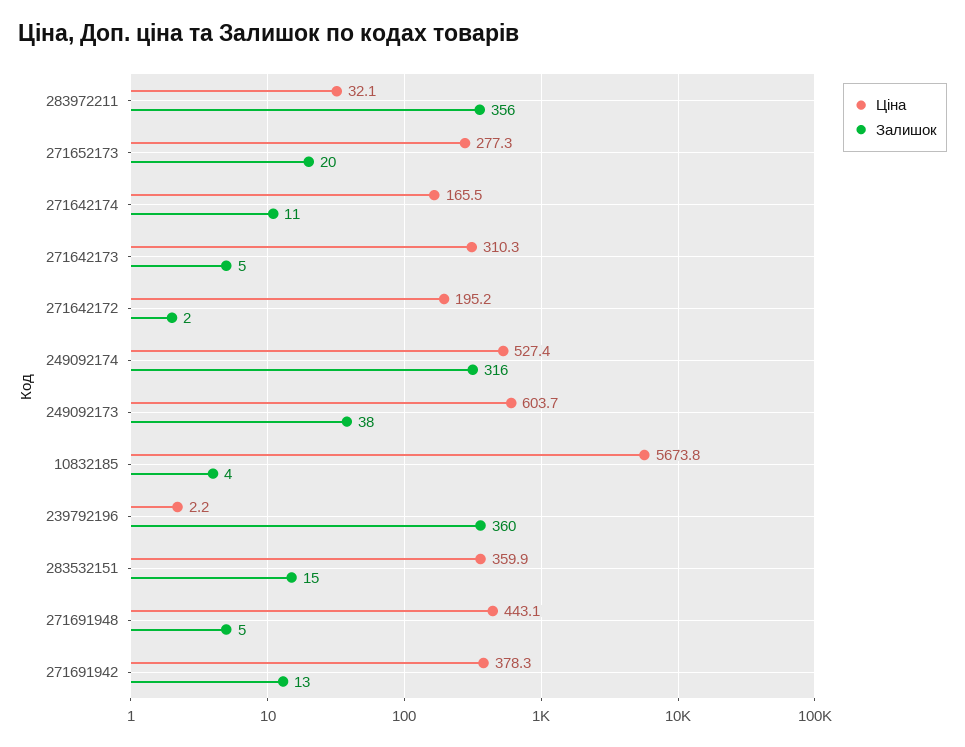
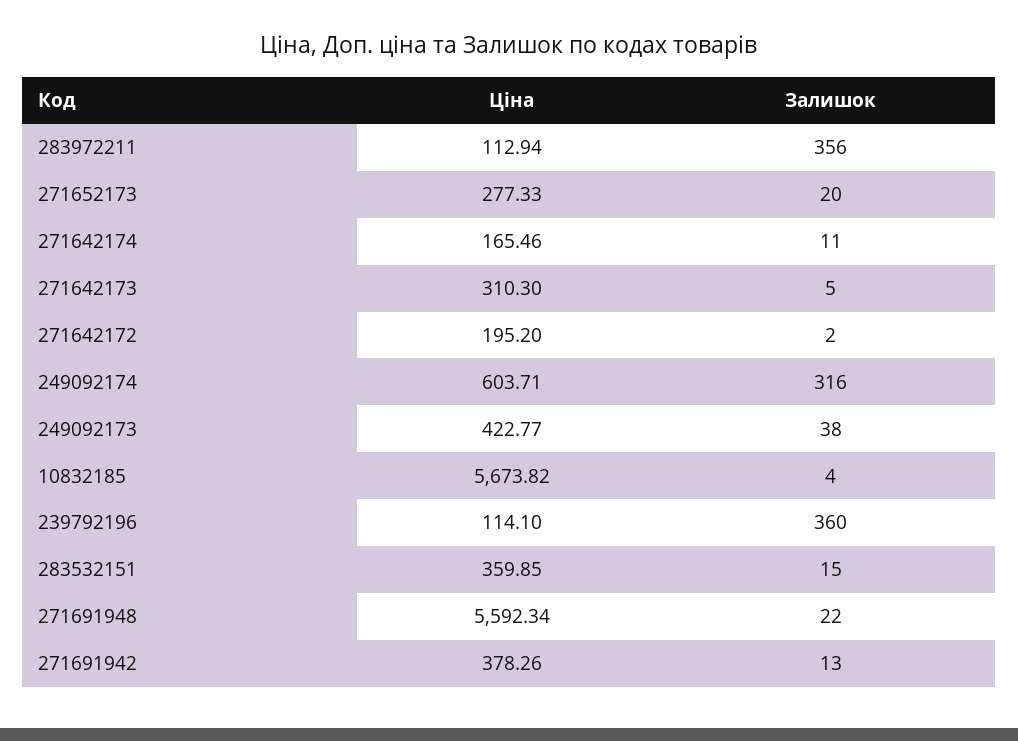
  {
    "Ціна": {
-     "283972211": 32.1,
+     "283972211": 112.94,
      "271652173": 277.33,
      "271642174": 165.46,
      "271642173": 310.3,
      "271642172": 195.2,
-     "249092174": 527.4,
+     "249092174": 603.71,
-     "249092173": 603.7,
+     "249092173": 422.77,
      "10832185": 5673.82,
-     "239792196": 2.2,
+     "239792196": 114.1,
      "283532151": 359.85,
-     "271691948": 443.1,
+     "271691948": 5592.34,
      "271691942": 378.26
    },
    "Залишок": {
      "283972211": 356,
      "271652173": 20,
      "271642174": 11,
      "271642173": 5,
      "271642172": 2,
      "249092174": 316,
      "249092173": 38,
      "10832185": 4,
      "239792196": 360,
      "283532151": 15,
-     "271691948": 5,
+     "271691948": 22,
      "271691942": 13
    }
  }

